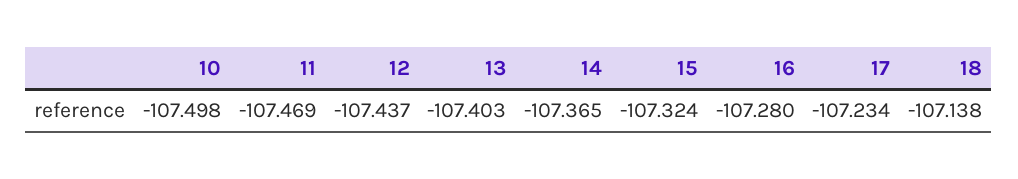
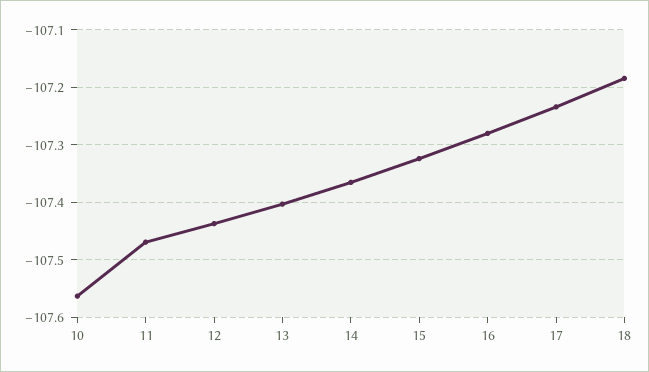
  {
-   "10": -107.498,
+   "10": -107.56,
    "11": -107.469,
    "12": -107.437,
    "13": -107.403,
    "14": -107.365,
    "15": -107.324,
    "16": -107.28,
    "17": -107.234,
-   "18": -107.138
+   "18": -107.18
  }

